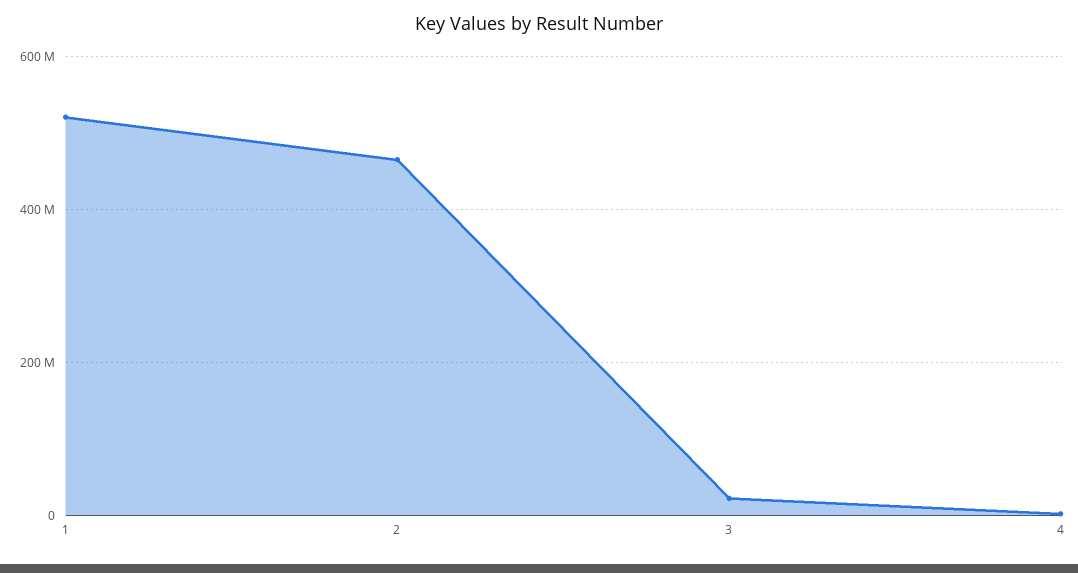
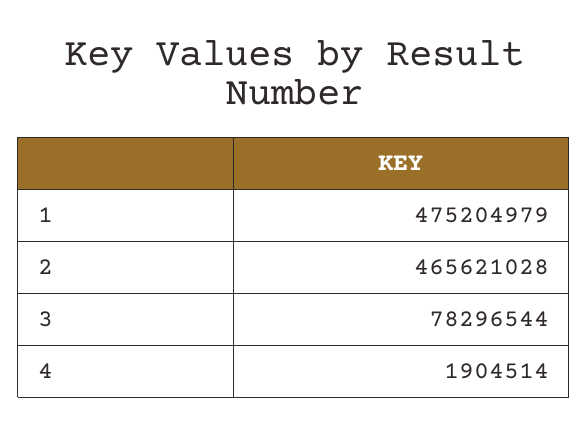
  {
-   "1": 520000000,
+   "1": 475204979,
    "2": 465621028,
-   "3": 20000000,
+   "3": 78296544,
    "4": 1904514
  }

